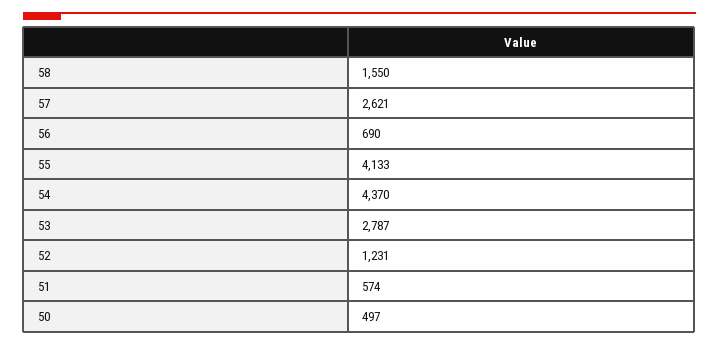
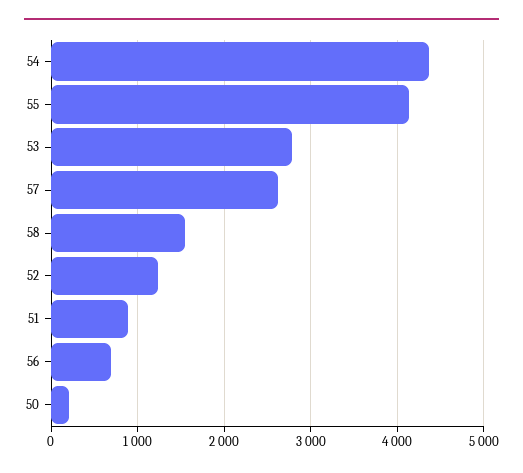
  {
    "58": 1550,
    "57": 2621,
    "56": 690,
    "55": 4133,
    "54": 4370,
    "53": 2787,
    "52": 1231,
-   "51": 574,
+   "51": 900,
-   "50": 497
+   "50": 200
  }

